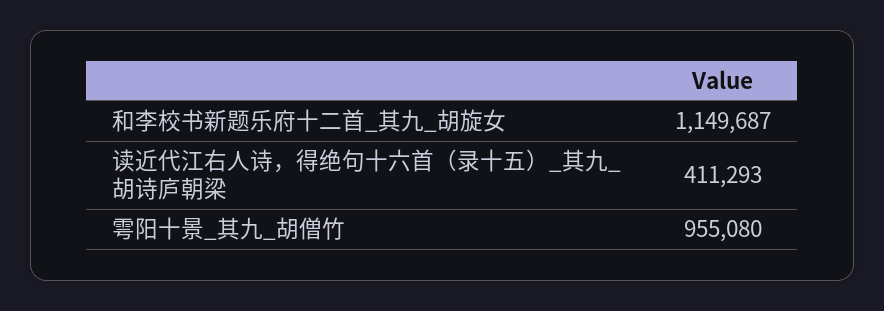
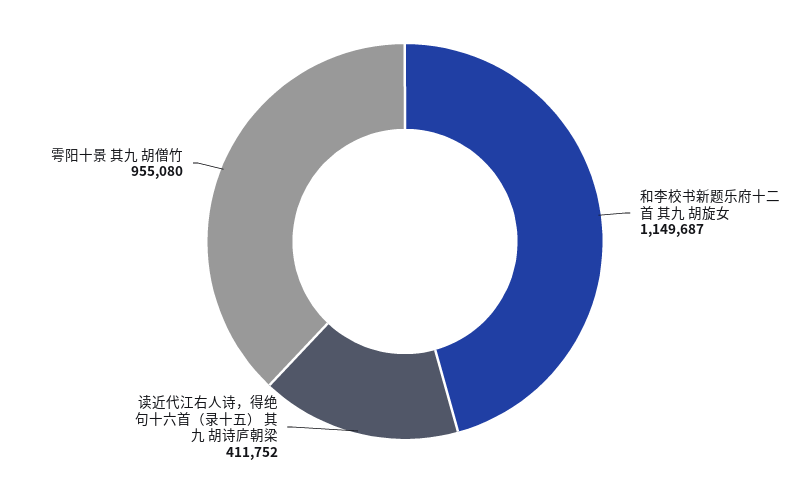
  {
    "和李校书新题乐府十二首_其九_胡旋女": 1149687,
-   "读近代江右人诗，得绝句十六首（录十五）_其九_胡诗庐朝梁": 411293,
+   "读近代江右人诗，得绝句十六首（录十五）_其九_胡诗庐朝梁": 411752,
    "雩阳十景_其九_胡僧竹": 955080
  }

